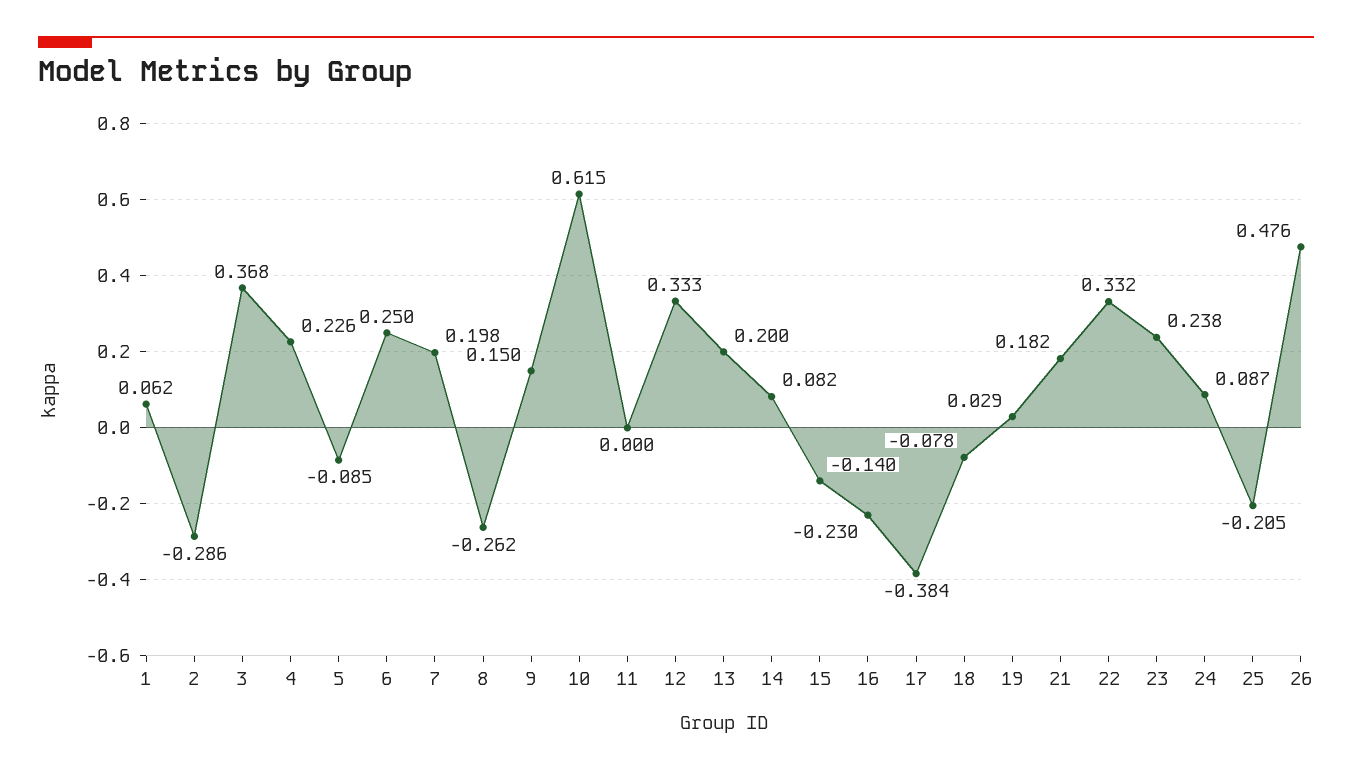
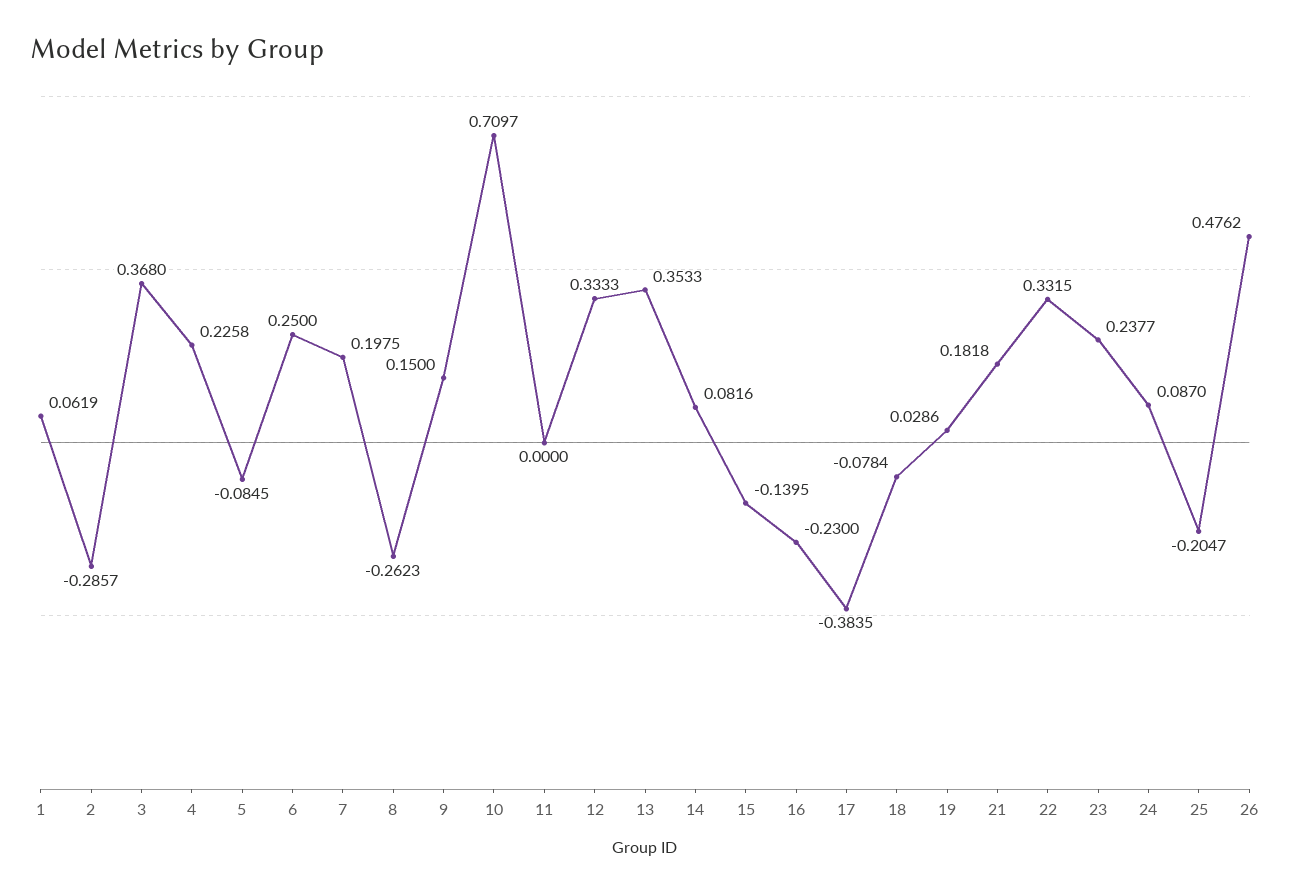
  {
    "1": 0.0619,
    "2": -0.2857,
    "3": 0.368,
    "4": 0.2258,
    "5": -0.0845,
    "6": 0.25,
    "7": 0.1975,
    "8": -0.2623,
    "9": 0.15,
-   "10": 0.615,
+   "10": 0.7097,
    "11": 0,
    "12": 0.3333,
-   "13": 0.2,
+   "13": 0.3533,
    "14": 0.0816,
    "15": -0.1395,
    "16": -0.23,
    "17": -0.3835,
    "18": -0.0784,
    "19": 0.0286,
    "21": 0.1818,
    "22": 0.3315,
    "23": 0.2377,
    "24": 0.087,
    "25": -0.2047,
    "26": 0.4762
  }

